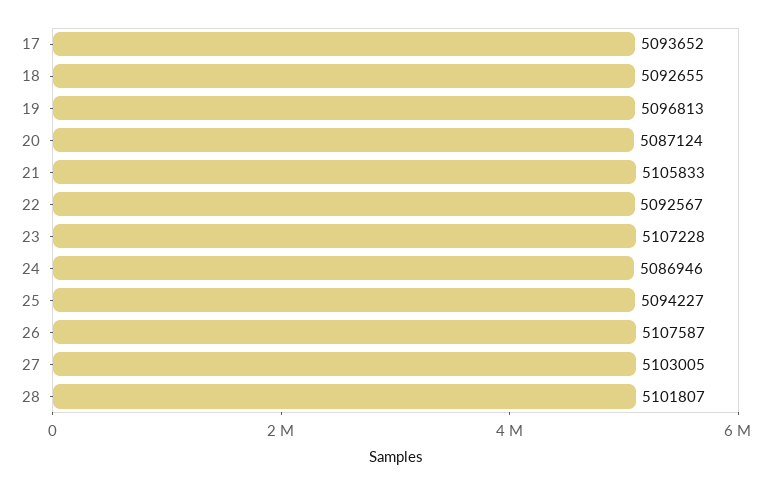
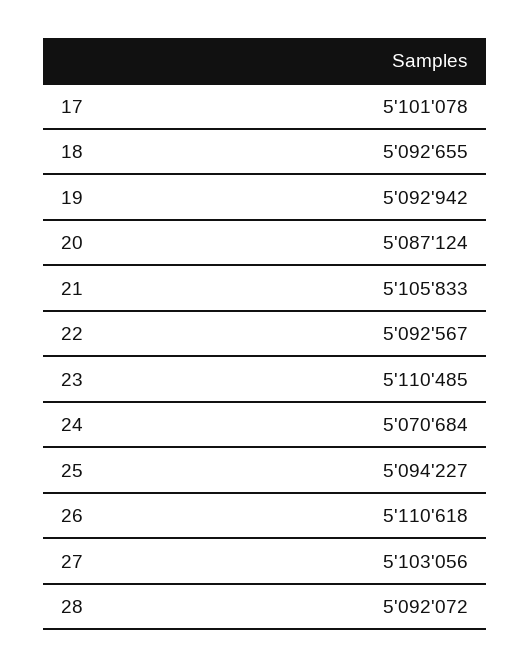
  {
-   "17": 5093652,
+   "17": 5101078,
    "18": 5092655,
-   "19": 5096813,
+   "19": 5092942,
    "20": 5087124,
    "21": 5105833,
    "22": 5092567,
-   "23": 5107228,
+   "23": 5110485,
-   "24": 5086946,
+   "24": 5070684,
    "25": 5094227,
-   "26": 5107587,
+   "26": 5110618,
-   "27": 5103005,
+   "27": 5103056,
-   "28": 5101807
+   "28": 5092072
  }

